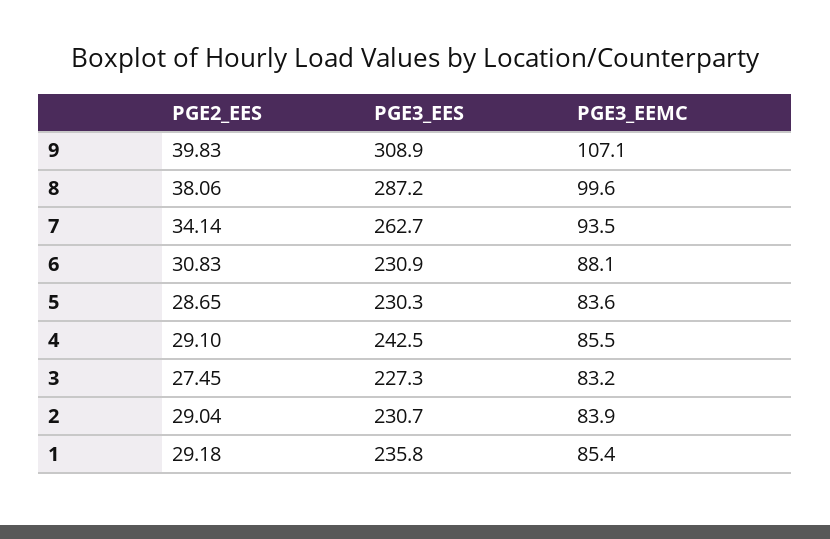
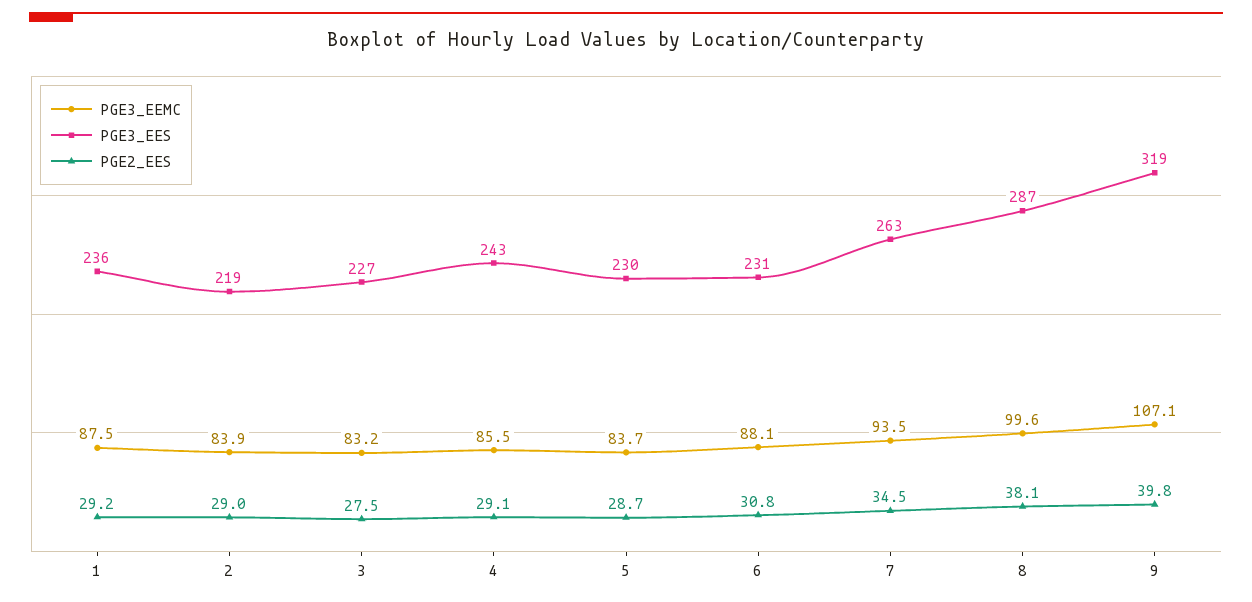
  {
    "PGE2_EES": {
      "9": 39.83,
      "8": 38.06,
-     "7": 34.14,
+     "7": 34.5,
      "6": 30.83,
      "5": 28.65,
      "4": 29.1,
      "3": 27.45,
      "2": 29.04,
      "1": 29.18
    },
    "PGE3_EES": {
-     "9": 308.9,
+     "9": 319,
      "8": 287.2,
      "7": 262.7,
      "6": 230.9,
      "5": 230.3,
      "4": 242.5,
      "3": 227.3,
-     "2": 230.7,
+     "2": 219,
      "1": 235.8
    },
    "PGE3_EEMC": {
      "9": 107.1,
      "8": 99.6,
      "7": 93.5,
      "6": 88.1,
-     "5": 83.6,
+     "5": 83.7,
      "4": 85.5,
      "3": 83.2,
      "2": 83.9,
-     "1": 85.4
+     "1": 87.5
    }
  }

